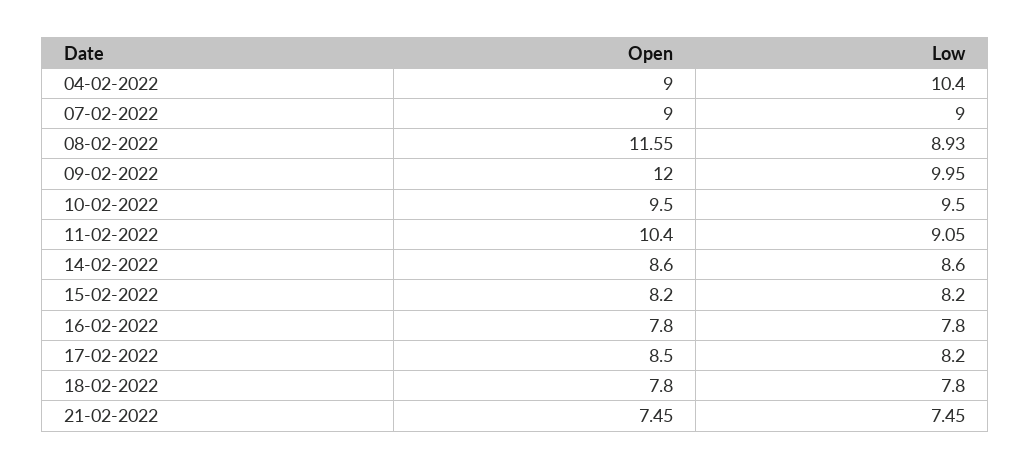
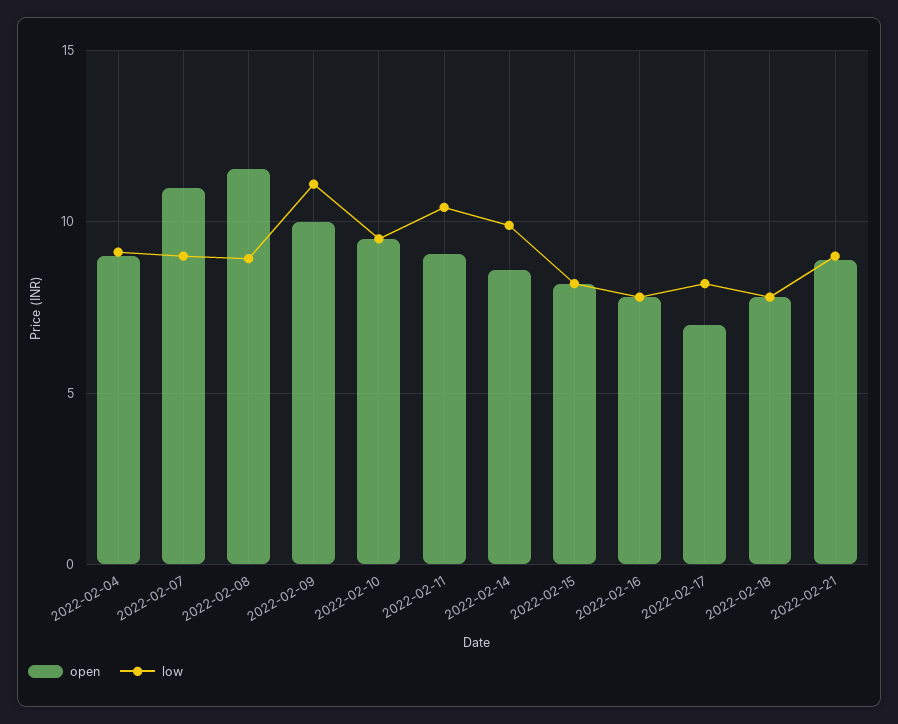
  {
    "Open": {
      "04-02-2022": 9,
-     "07-02-2022": 9,
+     "07-02-2022": 11,
      "08-02-2022": 11.55,
-     "09-02-2022": 12,
+     "09-02-2022": 10,
      "10-02-2022": 9.5,
-     "11-02-2022": 10.4,
+     "11-02-2022": 9,
      "14-02-2022": 8.6,
      "15-02-2022": 8.2,
      "16-02-2022": 7.8,
-     "17-02-2022": 8.5,
+     "17-02-2022": 7,
      "18-02-2022": 7.8,
-     "21-02-2022": 7.45
+     "21-02-2022": 9
    },
    "Low": {
-     "04-02-2022": 10.4,
+     "04-02-2022": 9,
      "07-02-2022": 9,
      "08-02-2022": 8.93,
-     "09-02-2022": 9.95,
+     "09-02-2022": 11,
      "10-02-2022": 9.5,
-     "11-02-2022": 9.05,
+     "11-02-2022": 10.5,
-     "14-02-2022": 8.6,
+     "14-02-2022": 10,
      "15-02-2022": 8.2,
      "16-02-2022": 7.8,
      "17-02-2022": 8.2,
      "18-02-2022": 7.8,
-     "21-02-2022": 7.45
+     "21-02-2022": 9
    }
  }

